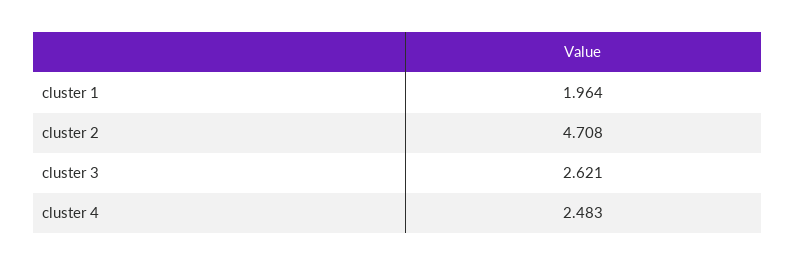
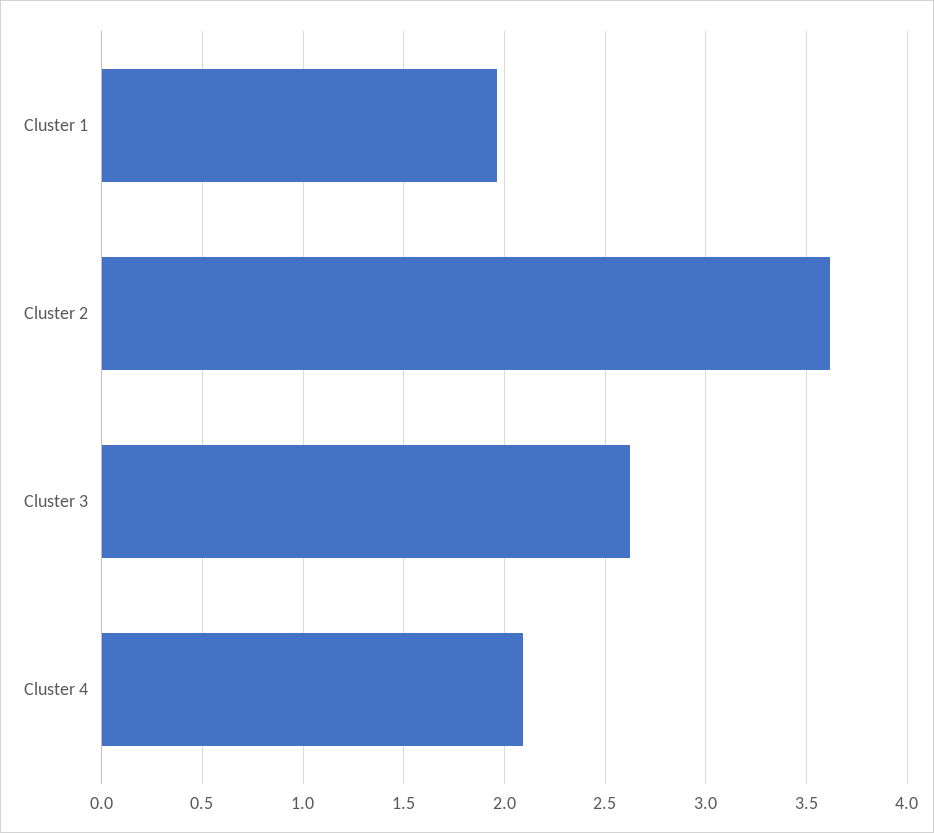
  {
    "cluster 1": 1.964,
-   "cluster 2": 4.708,
+   "cluster 2": 3.6,
    "cluster 3": 2.621,
-   "cluster 4": 2.483
+   "cluster 4": 2.1
  }

